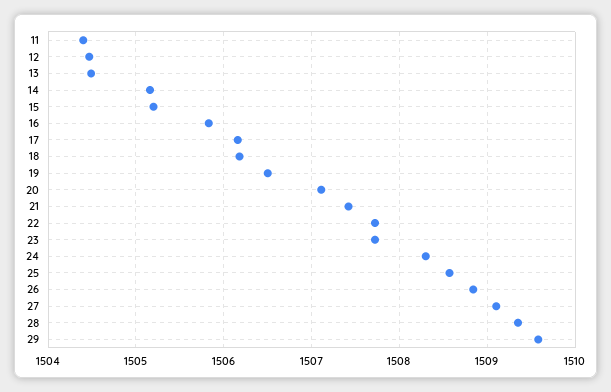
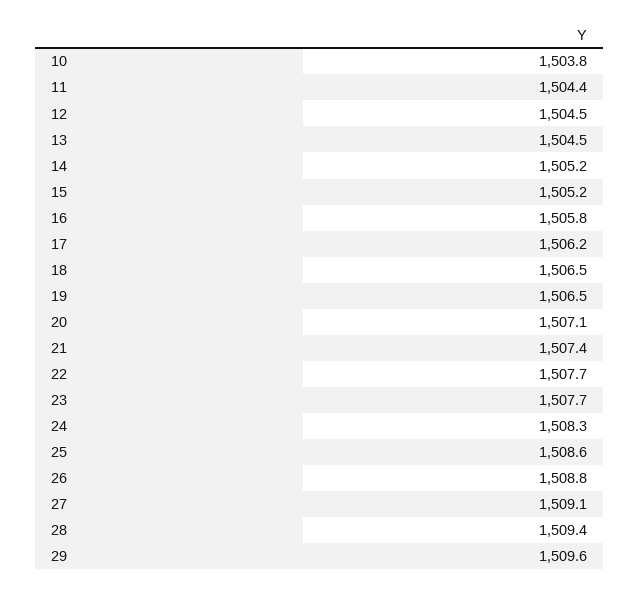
  {
    "11": 1504.4,
    "12": 1504.5,
    "13": 1504.5,
    "14": 1505.2,
    "15": 1505.2,
    "16": 1505.8,
    "17": 1506.2,
-   "18": 1506.2,
+   "18": 1506.5,
    "19": 1506.5,
    "20": 1507.1,
    "21": 1507.4,
    "22": 1507.7,
    "23": 1507.7,
    "24": 1508.3,
    "25": 1508.6,
    "26": 1508.8,
    "27": 1509.1,
    "28": 1509.4,
-   "29": 1509.6
+   "29": 1509.6,
+   "10": 1503.8
  }

